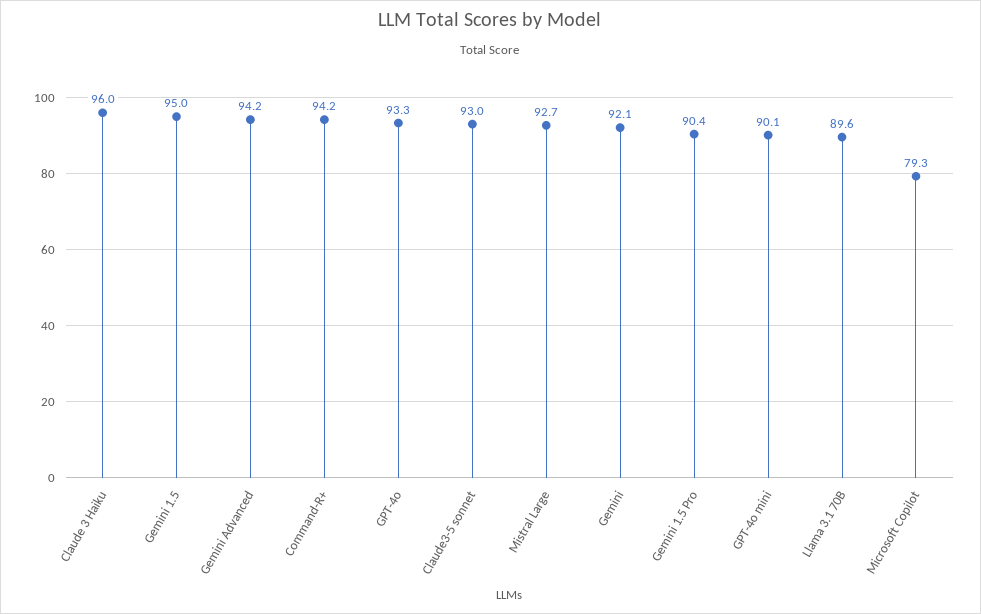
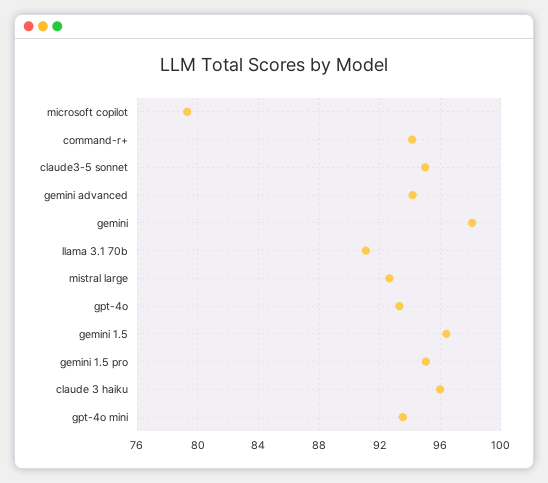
  {
    "Claude 3 Haiku": 96,
-   "Gemini 1.5": 95,
+   "Gemini 1.5": 96.5,
    "Gemini Advanced": 94.2,
    "Command-R+": 94.2,
    "GPT-4o": 93.3,
-   "Claude3-5 sonnet": 93,
+   "Claude3-5 sonnet": 95,
    "Mistral Large": 92.7,
-   "Gemini": 92.1,
+   "Gemini": 98,
-   "Gemini 1.5 Pro": 90.4,
+   "Gemini 1.5 Pro": 95,
-   "GPT-4o mini": 90.1,
+   "GPT-4o mini": 93.5,
-   "Llama 3.1 70B": 89.6,
+   "Llama 3.1 70B": 91,
    "Microsoft Copilot": 79.3
  }

